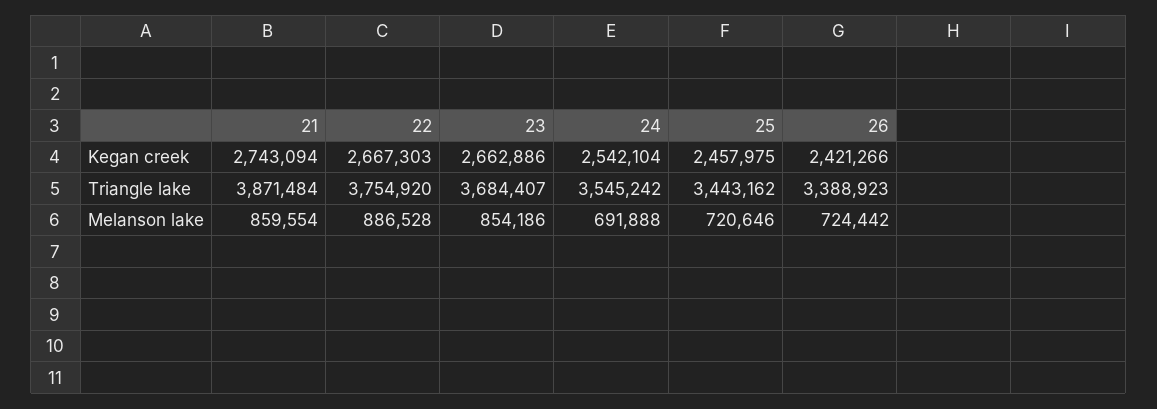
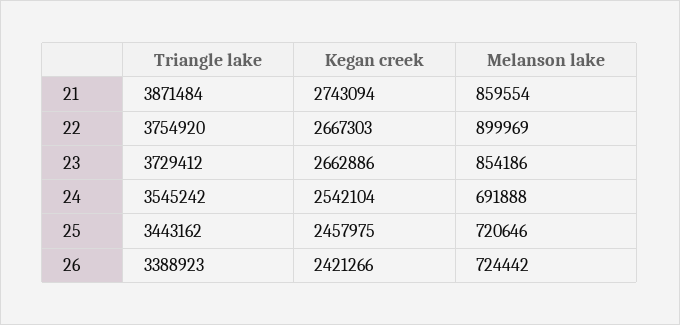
  {
    "21": {
      "Kegan creek": 2743094,
      "Triangle lake": 3871484,
      "Melanson lake": 859554
    },
    "22": {
      "Kegan creek": 2667303,
      "Triangle lake": 3754920,
-     "Melanson lake": 886528
+     "Melanson lake": 899969
    },
    "23": {
      "Kegan creek": 2662886,
-     "Triangle lake": 3684407,
+     "Triangle lake": 3729412,
      "Melanson lake": 854186
    },
    "24": {
      "Kegan creek": 2542104,
      "Triangle lake": 3545242,
      "Melanson lake": 691888
    },
    "25": {
      "Kegan creek": 2457975,
      "Triangle lake": 3443162,
      "Melanson lake": 720646
    },
    "26": {
      "Kegan creek": 2421266,
      "Triangle lake": 3388923,
      "Melanson lake": 724442
    }
  }

